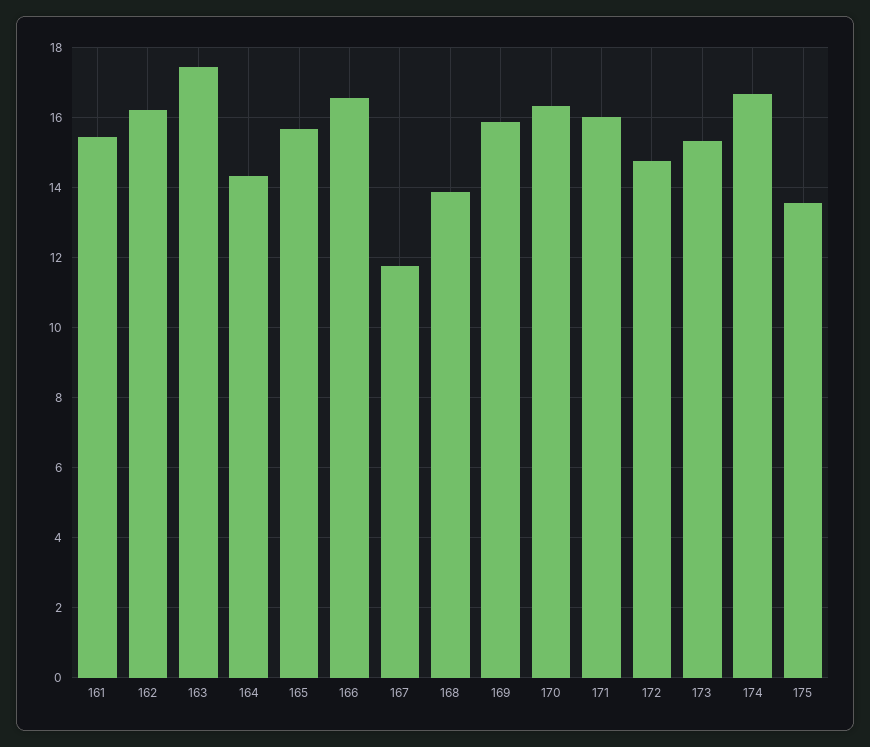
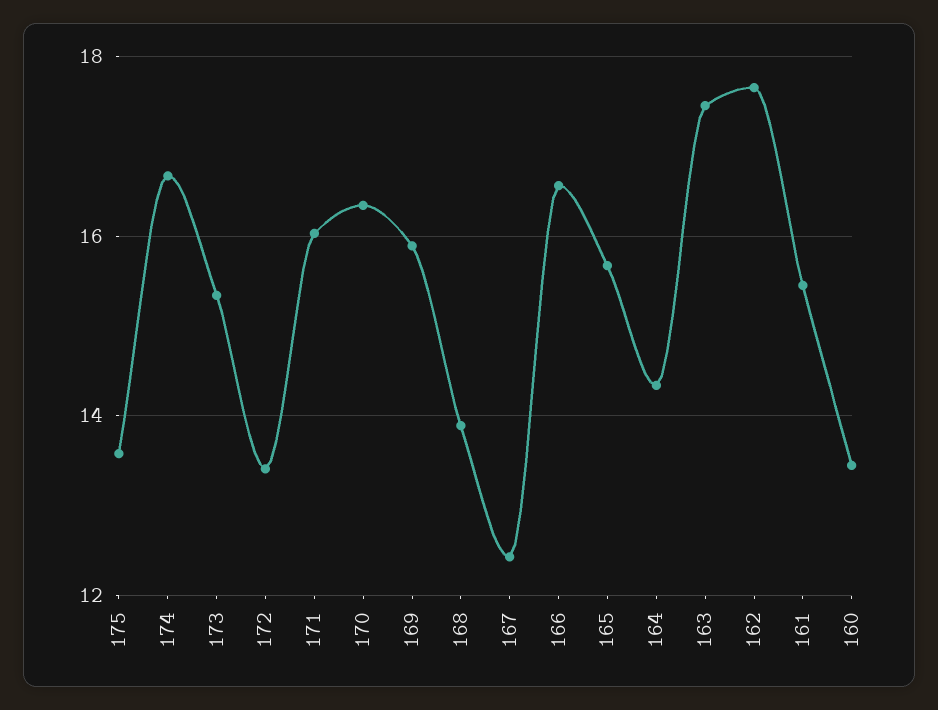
  {
    "161": 15.4,
-   "162": 16.2,
+   "162": 17.6,
    "163": 17.4,
    "164": 14.4,
    "165": 15.6,
    "166": 16.6,
-   "167": 11.8,
+   "167": 12.4,
    "168": 13.8,
    "169": 15.8,
    "170": 16.4,
    "171": 16,
-   "172": 14.8,
+   "172": 13.4,
    "173": 15.4,
    "174": 16.6,
-   "175": 13.6
+   "175": 13.6,
+   "160": 13.4
  }

